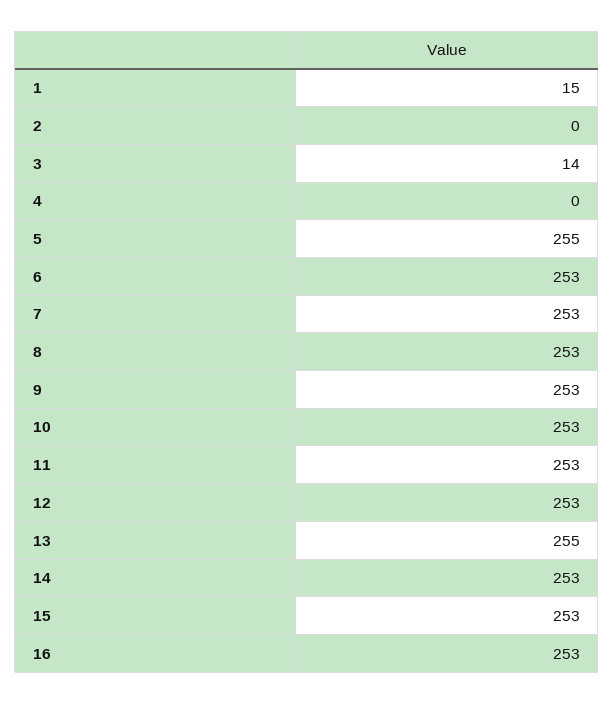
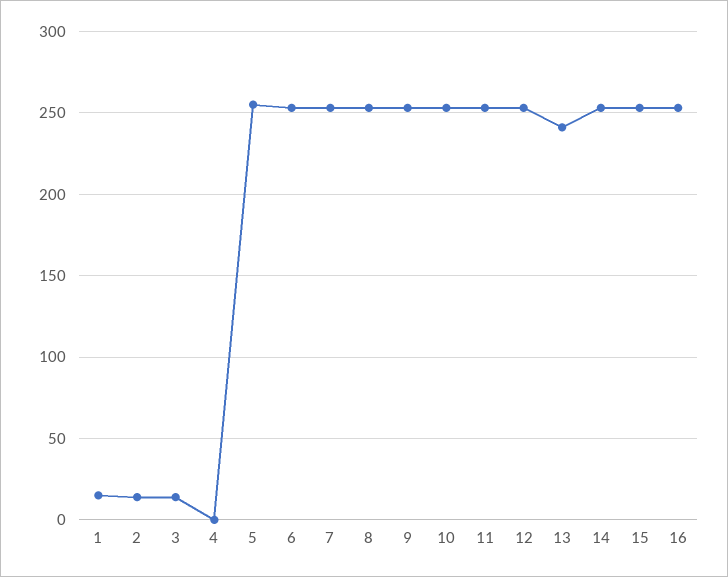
  {
    "1": 15,
-   "2": 0,
+   "2": 15,
    "3": 14,
    "4": 0,
    "5": 255,
    "6": 253,
    "7": 253,
    "8": 253,
    "9": 253,
    "10": 253,
    "11": 253,
    "12": 253,
-   "13": 255,
+   "13": 240,
    "14": 253,
    "15": 253,
    "16": 253
  }

